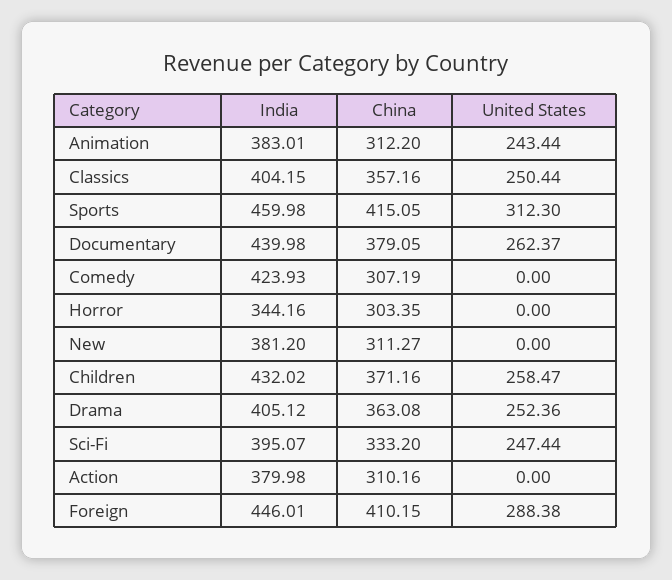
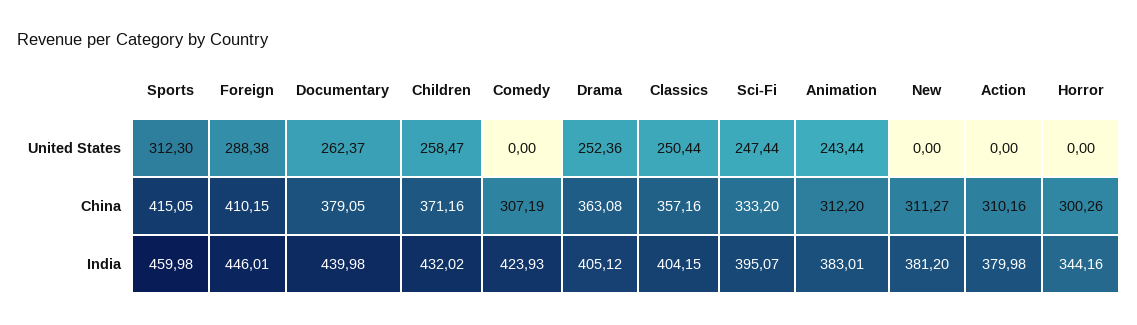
  {
    "India": {
      "Animation": 383.01,
      "Classics": 404.15,
      "Sports": 459.98,
      "Documentary": 439.98,
      "Comedy": 423.93,
      "Horror": 344.16,
      "New": 381.2,
      "Children": 432.02,
      "Drama": 405.12,
      "Sci-Fi": 395.07,
      "Action": 379.98,
      "Foreign": 446.01
    },
    "China": {
      "Animation": 312.2,
      "Classics": 357.16,
      "Sports": 415.05,
      "Documentary": 379.05,
      "Comedy": 307.19,
-     "Horror": 303.35,
+     "Horror": 300.26,
      "New": 311.27,
      "Children": 371.16,
      "Drama": 363.08,
      "Sci-Fi": 333.2,
      "Action": 310.16,
      "Foreign": 410.15
    },
    "United States": {
      "Animation": 243.44,
      "Classics": 250.44,
      "Sports": 312.3,
      "Documentary": 262.37,
      "Comedy": 0,
      "Horror": 0,
      "New": 0,
      "Children": 258.47,
      "Drama": 252.36,
      "Sci-Fi": 247.44,
      "Action": 0,
      "Foreign": 288.38
    }
  }

